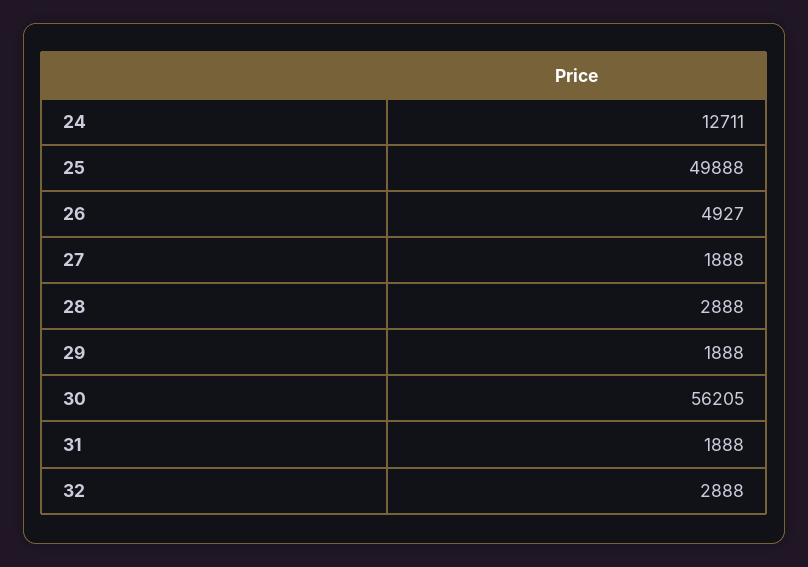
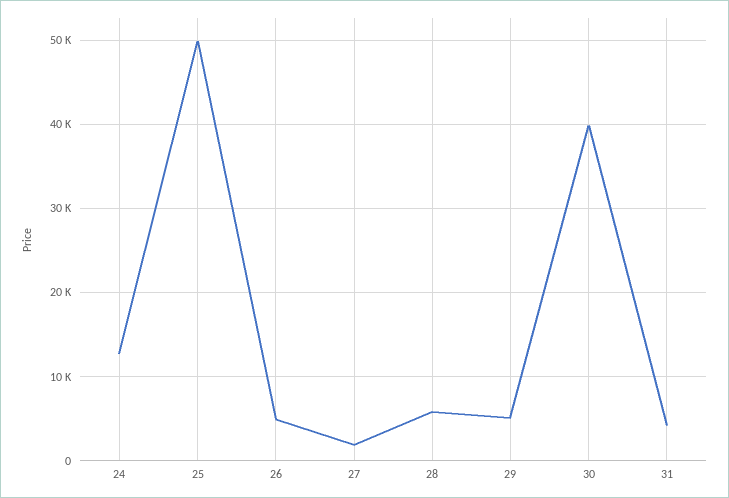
  {
    "24": 12711,
    "25": 49888,
    "26": 4927,
    "27": 1888,
-   "28": 2888,
+   "28": 6000,
-   "29": 1888,
+   "29": 5000,
-   "30": 56205,
+   "30": 40000,
-   "31": 1888,
+   "31": 4000
-   "32": 2888
  }

